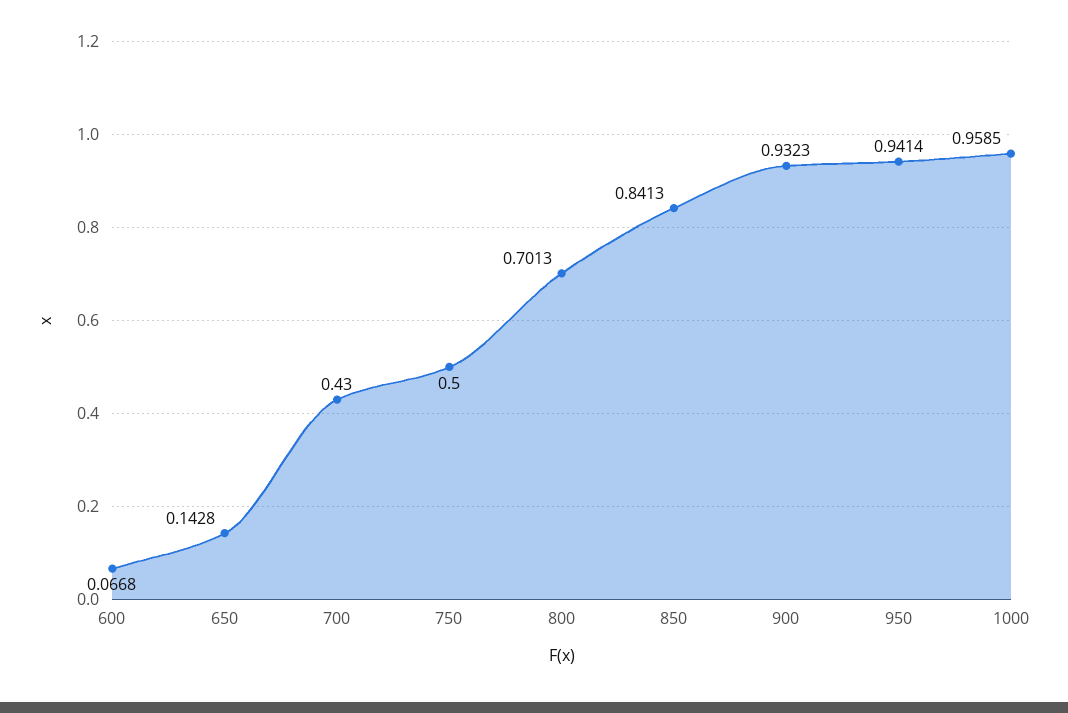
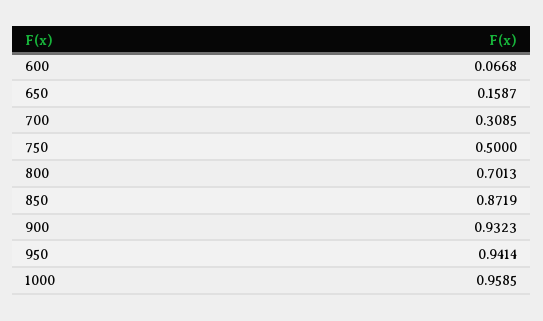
  {
    "600": 0.0668,
-   "650": 0.1428,
+   "650": 0.1587,
-   "700": 0.43,
+   "700": 0.3085,
    "750": 0.5,
    "800": 0.7013,
-   "850": 0.8413,
+   "850": 0.8719,
    "900": 0.9323,
    "950": 0.9414,
    "1000": 0.9585
  }

